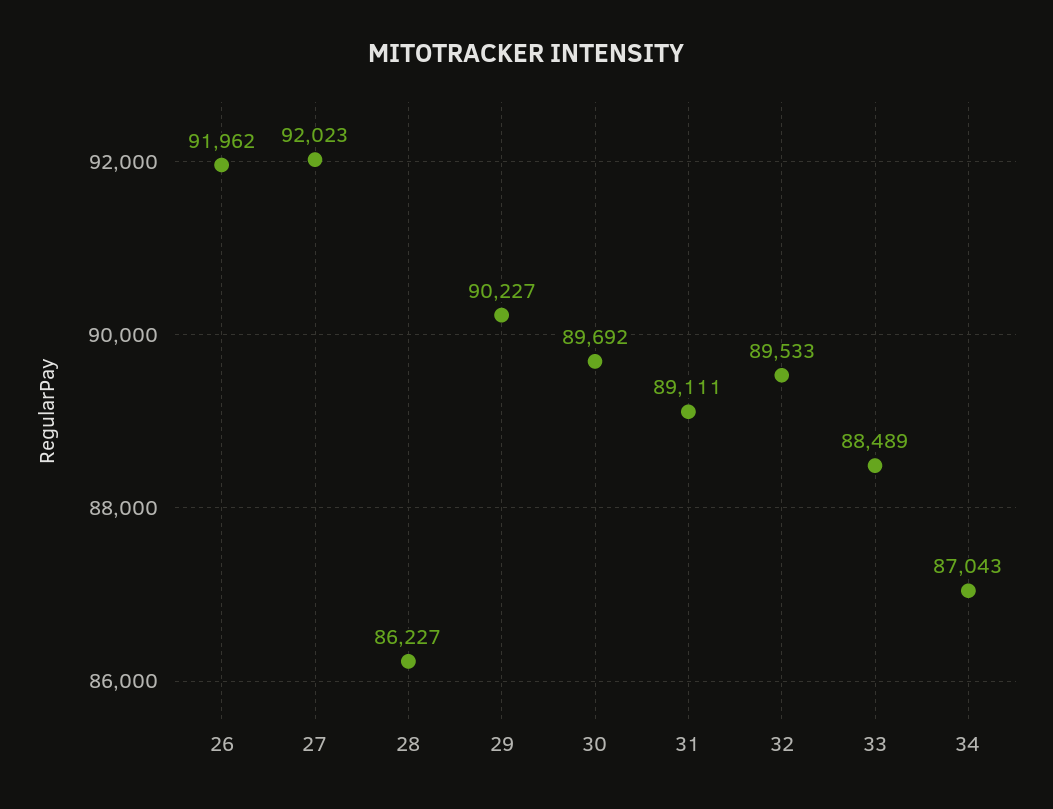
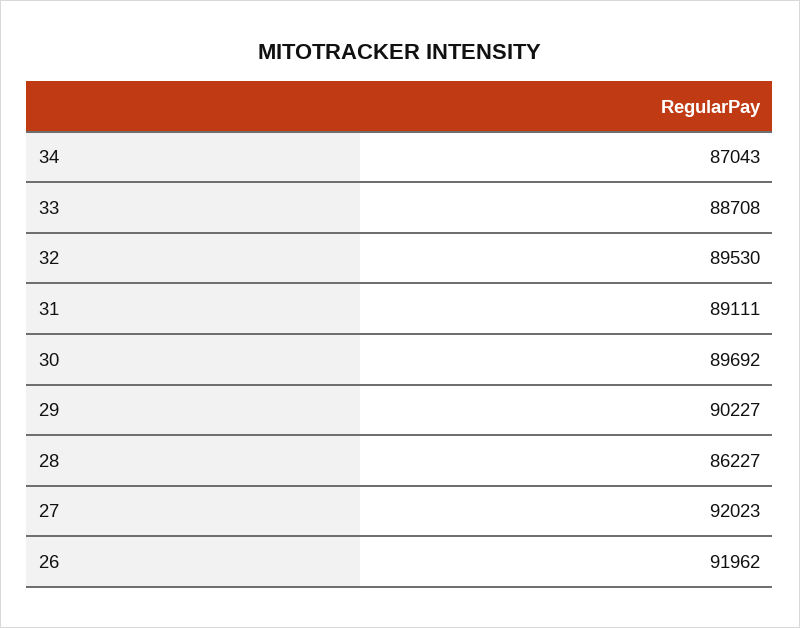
  {
    "26": 91962,
    "27": 92023,
    "28": 86227,
    "29": 90227,
    "30": 89692,
    "31": 89111,
-   "32": 89533,
+   "32": 89530,
-   "33": 88489,
+   "33": 88708,
    "34": 87043
  }

